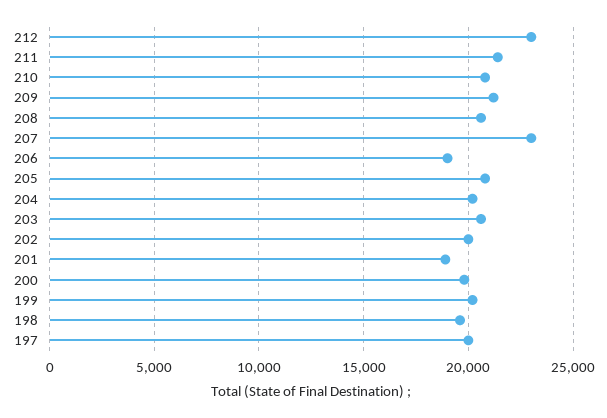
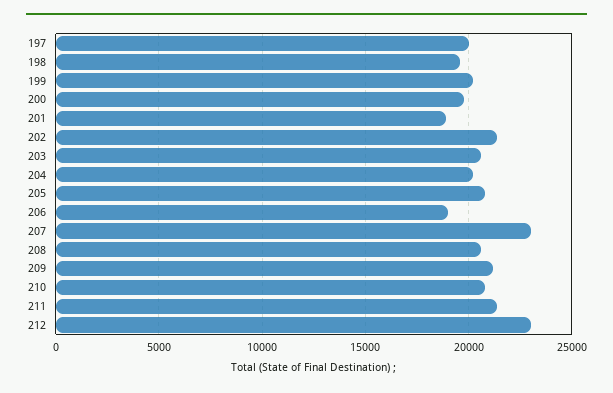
  {
    "212": 23000,
    "211": 21500,
    "210": 21000,
    "209": 21000,
    "208": 20500,
    "207": 23000,
    "206": 19000,
    "205": 21000,
    "204": 20000,
    "203": 20500,
-   "202": 20000,
+   "202": 21500,
    "201": 19000,
    "200": 20000,
    "199": 20000,
    "198": 19500,
    "197": 20000
  }

